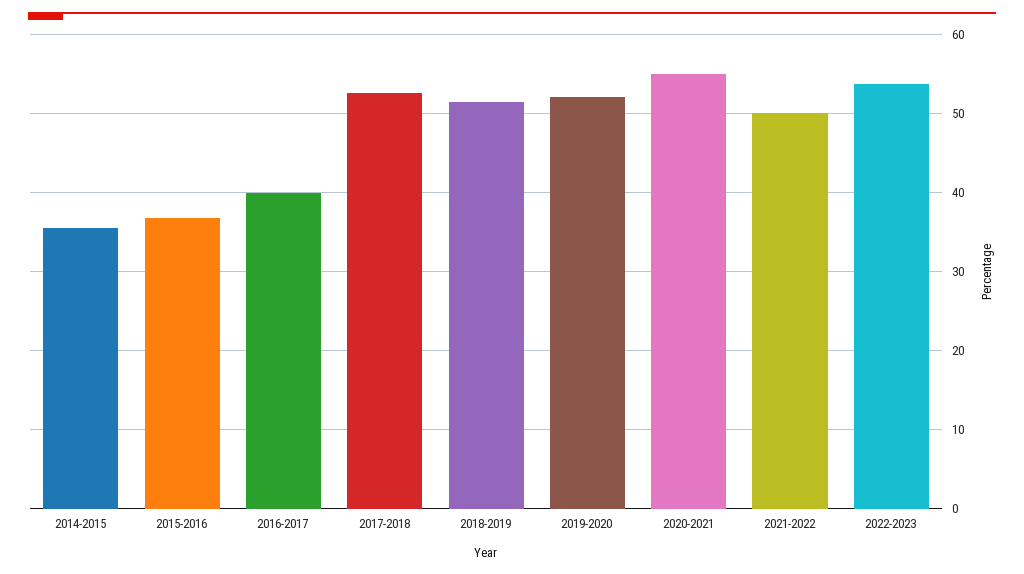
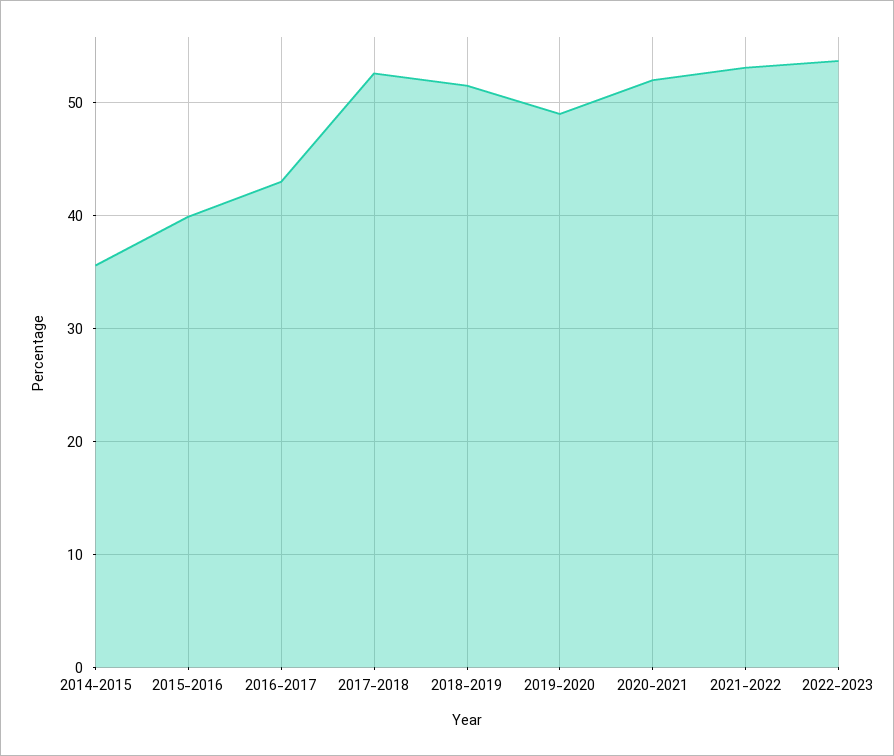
  {
    "2014-2015": 36,
-   "2015-2016": 37,
+   "2015-2016": 40,
-   "2016-2017": 40,
+   "2016-2017": 43,
    "2017-2018": 53,
    "2018-2019": 52,
-   "2019-2020": 52,
+   "2019-2020": 49,
-   "2020-2021": 55,
+   "2020-2021": 52,
-   "2021-2022": 50,
+   "2021-2022": 53,
    "2022-2023": 54
  }

